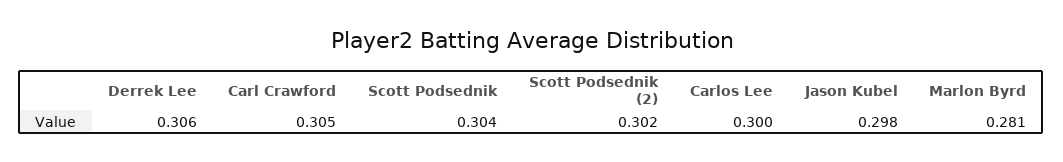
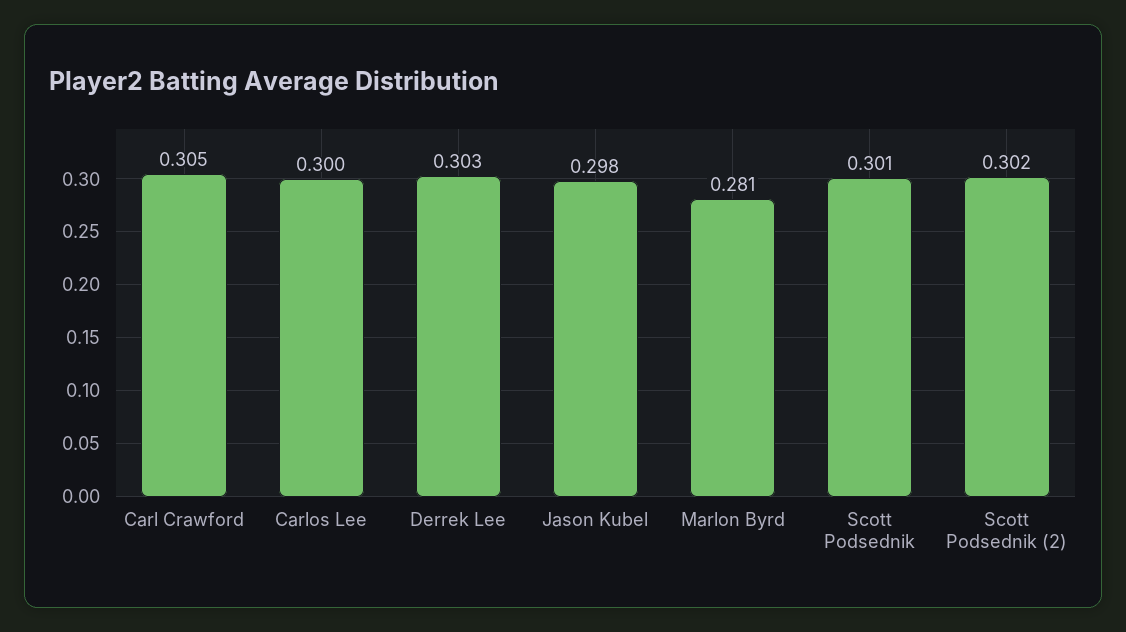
  {
-   "Derrek Lee": 0.306,
+   "Derrek Lee": 0.303,
    "Carl Crawford": 0.305,
-   "Scott Podsednik": 0.304,
+   "Scott Podsednik": 0.301,
    "Scott Podsednik (2)": 0.302,
    "Carlos Lee": 0.3,
    "Jason Kubel": 0.298,
    "Marlon Byrd": 0.281
  }

